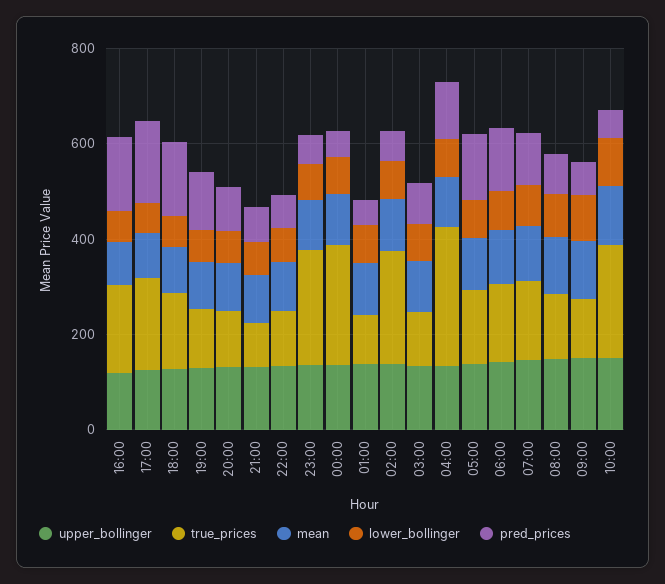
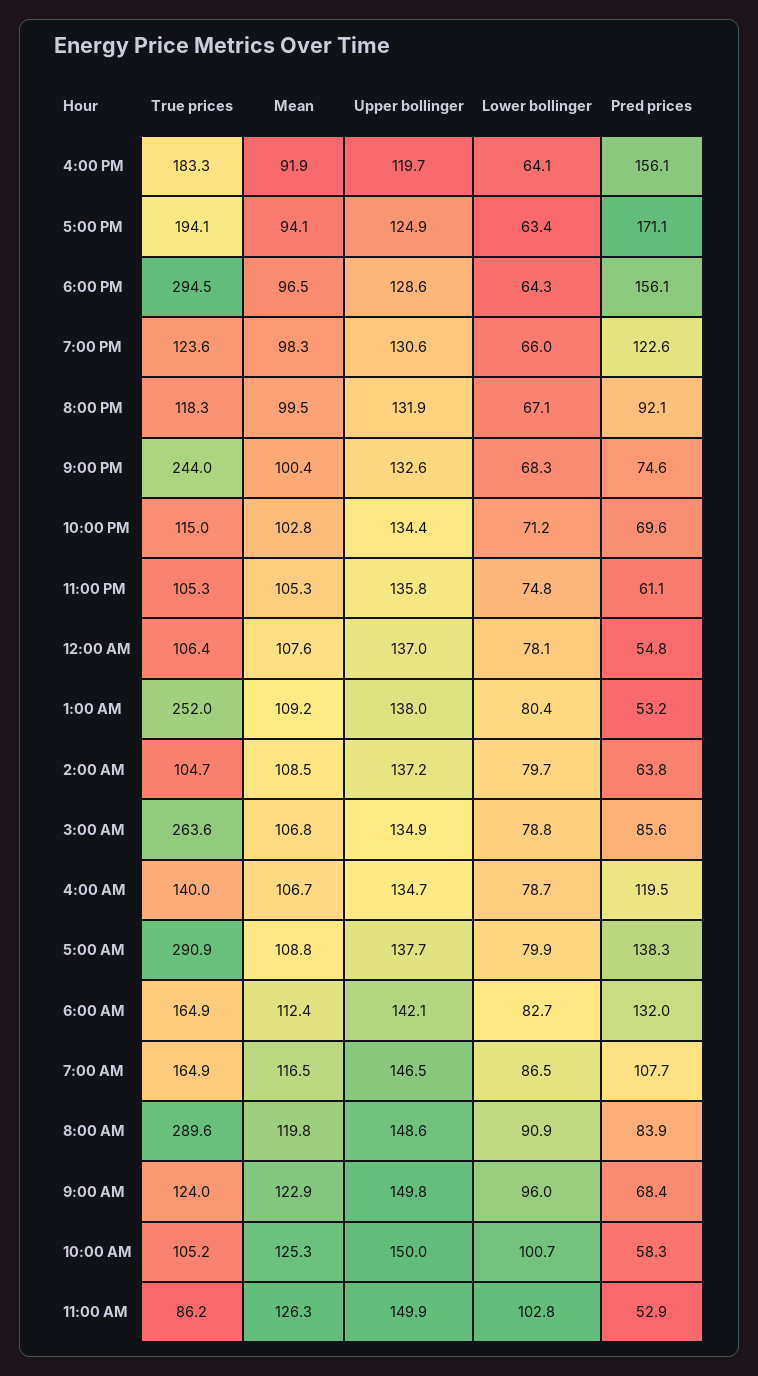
  {
    "upper_bollinger": {
      "16:00": 119.7,
      "17:00": 124.9,
      "18:00": 128.6,
      "19:00": 130.6,
      "20:00": 131.9,
      "21:00": 132.6,
      "22:00": 134.4,
      "23:00": 135.8,
      "00:00": 137,
      "01:00": 138,
      "02:00": 137.2,
      "03:00": 134.9,
      "04:00": 134.7,
      "05:00": 137.7,
      "06:00": 142.1,
      "07:00": 146.5,
      "08:00": 148.6,
      "09:00": 149.8,
-     "10:00": 150
+     "10:00": 150,
+     "11:00 AM": 149.9
    },
    "true_prices": {
      "16:00": 183.3,
      "17:00": 194.1,
-     "18:00": 150,
+     "18:00": 294.5,
      "19:00": 123.6,
      "20:00": 118.3,
-     "21:00": 100,
+     "21:00": 244,
      "22:00": 115,
-     "23:00": 250,
+     "23:00": 105.3,
-     "00:00": 250,
+     "00:00": 106.4,
-     "01:00": 100,
+     "01:00": 252,
-     "02:00": 250,
+     "02:00": 104.7,
-     "03:00": 100,
+     "03:00": 263.6,
-     "04:00": 300,
+     "04:00": 140,
-     "05:00": 150,
+     "05:00": 290.9,
      "06:00": 164.9,
      "07:00": 164.9,
-     "08:00": 150,
+     "08:00": 289.6,
      "09:00": 124,
-     "10:00": 250
+     "10:00": 105.2,
+     "11:00 AM": 86.2
    },
    "mean": {
      "16:00": 91.9,
      "17:00": 94.1,
      "18:00": 96.5,
      "19:00": 98.3,
      "20:00": 99.5,
      "21:00": 100.4,
      "22:00": 102.8,
      "23:00": 105.3,
      "00:00": 107.6,
      "01:00": 109.2,
      "02:00": 108.5,
      "03:00": 106.8,
      "04:00": 106.7,
      "05:00": 108.8,
      "06:00": 112.4,
      "07:00": 116.5,
      "08:00": 119.8,
      "09:00": 122.9,
-     "10:00": 125.3
+     "10:00": 125.3,
+     "11:00 AM": 126.3
    },
    "lower_bollinger": {
      "16:00": 64.1,
      "17:00": 63.4,
      "18:00": 64.3,
      "19:00": 66,
      "20:00": 67.1,
      "21:00": 68.3,
      "22:00": 71.2,
      "23:00": 74.8,
      "00:00": 78.1,
      "01:00": 80.4,
      "02:00": 79.7,
      "03:00": 78.8,
      "04:00": 78.7,
      "05:00": 79.9,
      "06:00": 82.7,
      "07:00": 86.5,
      "08:00": 90.9,
      "09:00": 96,
-     "10:00": 100.7
+     "10:00": 100.7,
+     "11:00 AM": 102.8
    },
    "pred_prices": {
      "16:00": 156.1,
      "17:00": 171.1,
      "18:00": 156.1,
      "19:00": 122.6,
      "20:00": 92.1,
      "21:00": 74.6,
      "22:00": 69.6,
      "23:00": 61.1,
      "00:00": 54.8,
      "01:00": 53.2,
      "02:00": 63.8,
      "03:00": 85.6,
      "04:00": 119.5,
      "05:00": 138.3,
      "06:00": 132,
      "07:00": 107.7,
      "08:00": 83.9,
      "09:00": 68.4,
-     "10:00": 58.3
+     "10:00": 58.3,
+     "11:00 AM": 52.9
    }
  }

